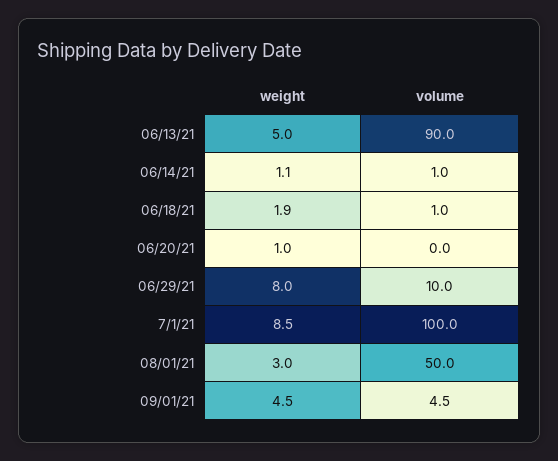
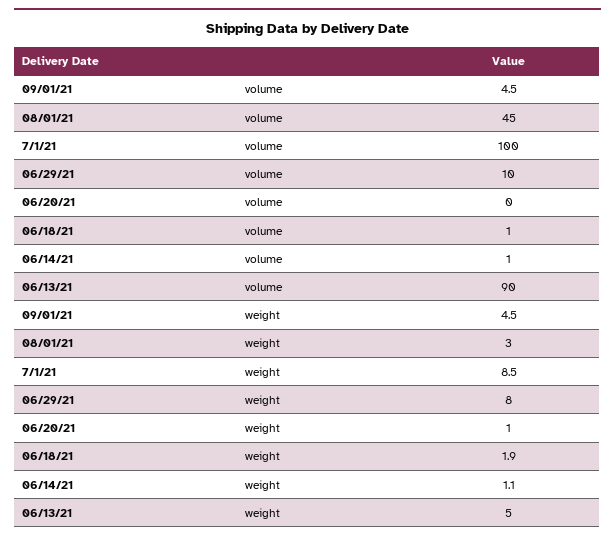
  {
    "weight": {
      "06/13/21": 5,
      "06/14/21": 1.1,
      "06/18/21": 1.9,
      "06/20/21": 1,
      "06/29/21": 8,
      "7/1/21": 8.5,
      "08/01/21": 3,
      "09/01/21": 4.5
    },
    "volume": {
      "06/13/21": 90,
      "06/14/21": 1,
      "06/18/21": 1,
      "06/20/21": 0,
      "06/29/21": 10,
      "7/1/21": 100,
-     "08/01/21": 50,
+     "08/01/21": 45,
      "09/01/21": 4.5
    }
  }

